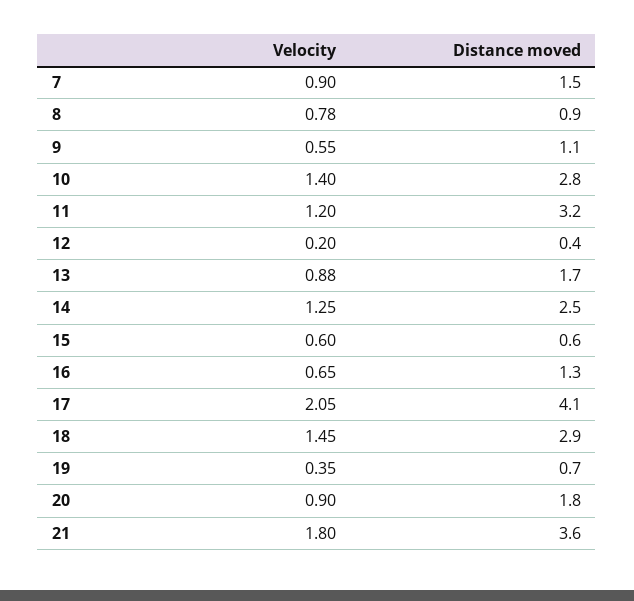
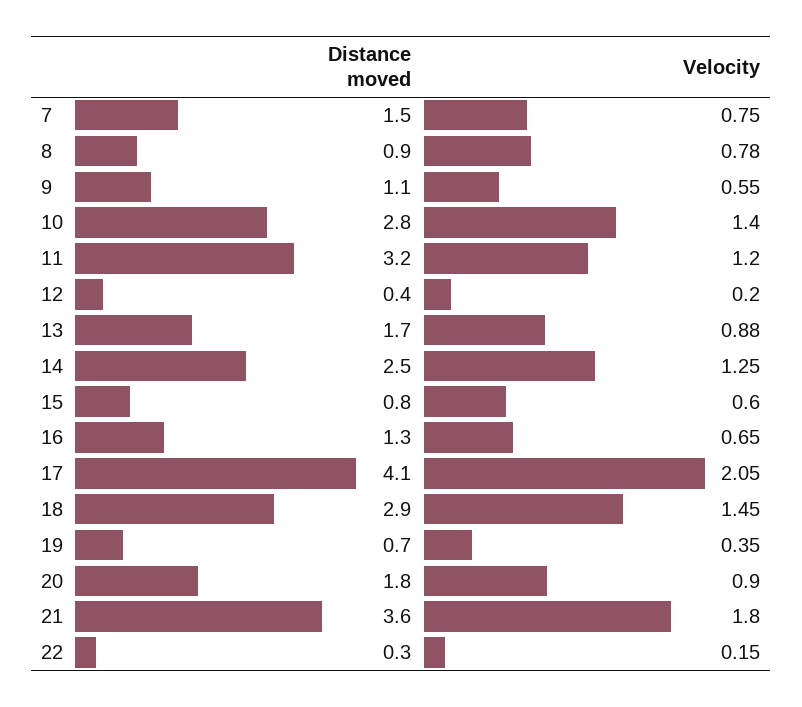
  {
    "Velocity": {
-     "7": 0.9,
+     "7": 0.75,
      "8": 0.78,
      "9": 0.55,
      "10": 1.4,
      "11": 1.2,
      "12": 0.2,
      "13": 0.88,
      "14": 1.25,
      "15": 0.6,
      "16": 0.65,
      "17": 2.05,
      "18": 1.45,
      "19": 0.35,
      "20": 0.9,
-     "21": 1.8
+     "21": 1.8,
+     "22": 0.15
    },
    "Distance moved": {
      "7": 1.5,
      "8": 0.9,
      "9": 1.1,
      "10": 2.8,
      "11": 3.2,
      "12": 0.4,
      "13": 1.7,
      "14": 2.5,
-     "15": 0.6,
+     "15": 0.8,
      "16": 1.3,
      "17": 4.1,
      "18": 2.9,
      "19": 0.7,
      "20": 1.8,
-     "21": 3.6
+     "21": 3.6,
+     "22": 0.3
    }
  }

